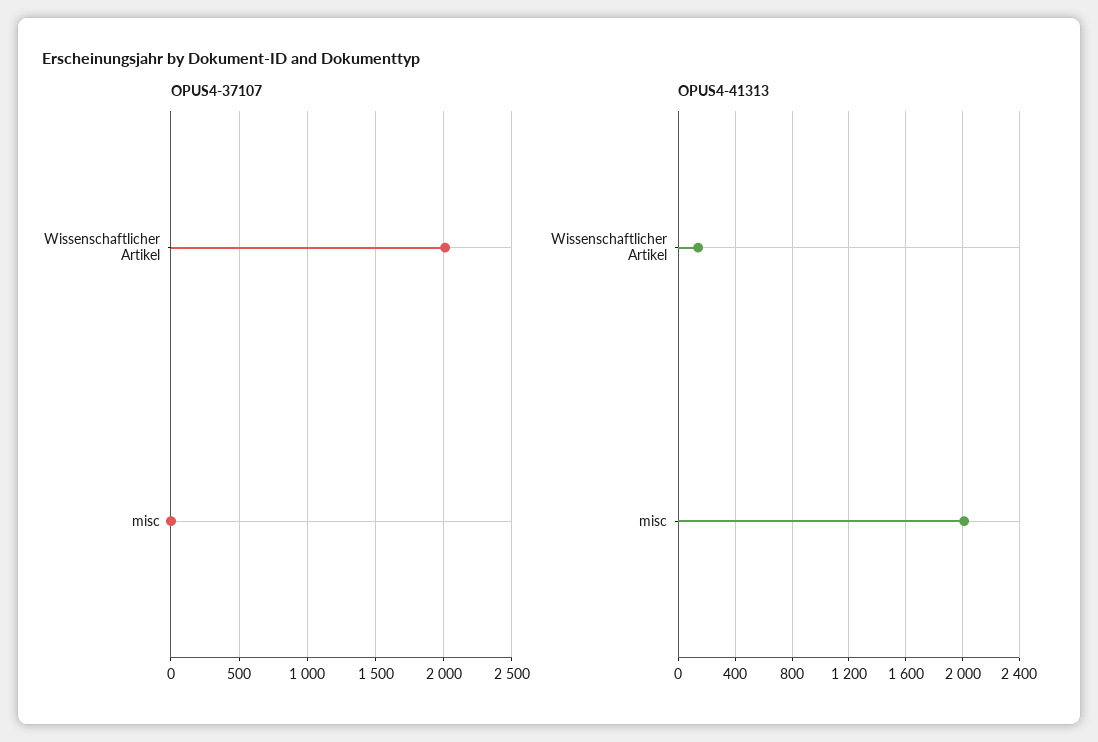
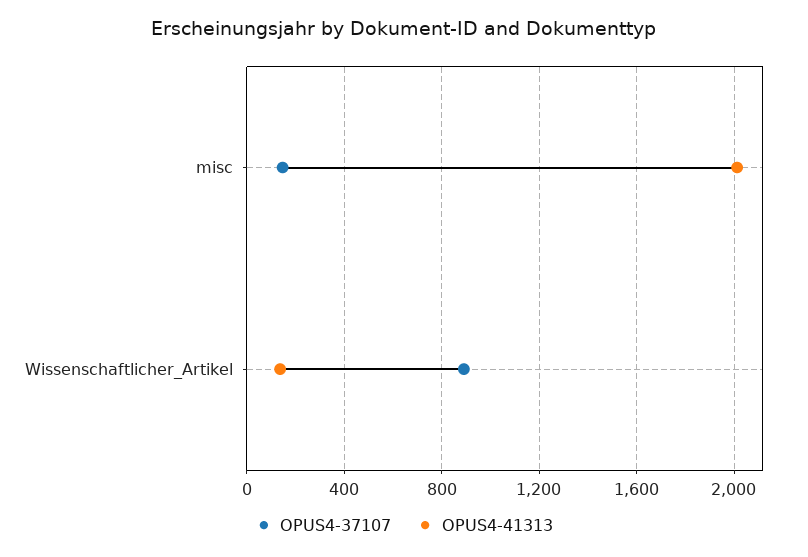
  {
    "OPUS4-37107": {
-     "Wissenschaftlicher Artikel": 2000,
+     "Wissenschaftlicher Artikel": 900,
-     "misc": 0
+     "misc": 150
    },
    "OPUS4-41313": {
      "Wissenschaftlicher Artikel": 150,
      "misc": 2000
    }
  }

